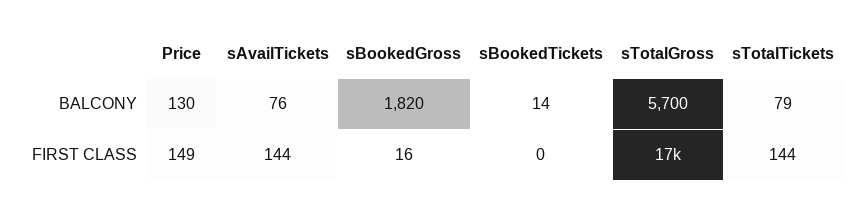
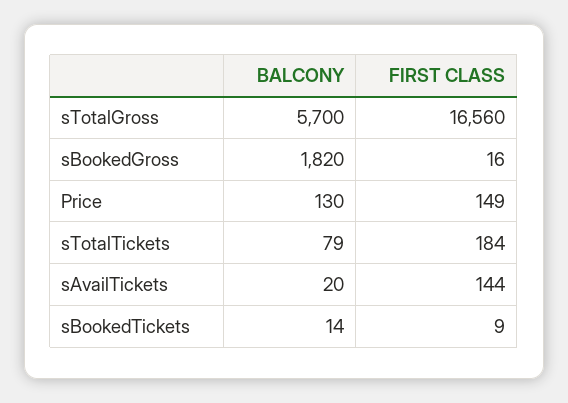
  {
    "Price": {
      "BALCONY": 130,
      "FIRST CLASS": 149
    },
    "sAvailTickets": {
-     "BALCONY": 76,
+     "BALCONY": 20,
      "FIRST CLASS": 144
    },
    "sBookedGross": {
      "BALCONY": 1820,
      "FIRST CLASS": 16
    },
    "sBookedTickets": {
      "BALCONY": 14,
-     "FIRST CLASS": 0
+     "FIRST CLASS": 9
    },
    "sTotalGross": {
      "BALCONY": 5700,
      "FIRST CLASS": 16560
    },
    "sTotalTickets": {
      "BALCONY": 79,
-     "FIRST CLASS": 144
+     "FIRST CLASS": 184
    }
  }

